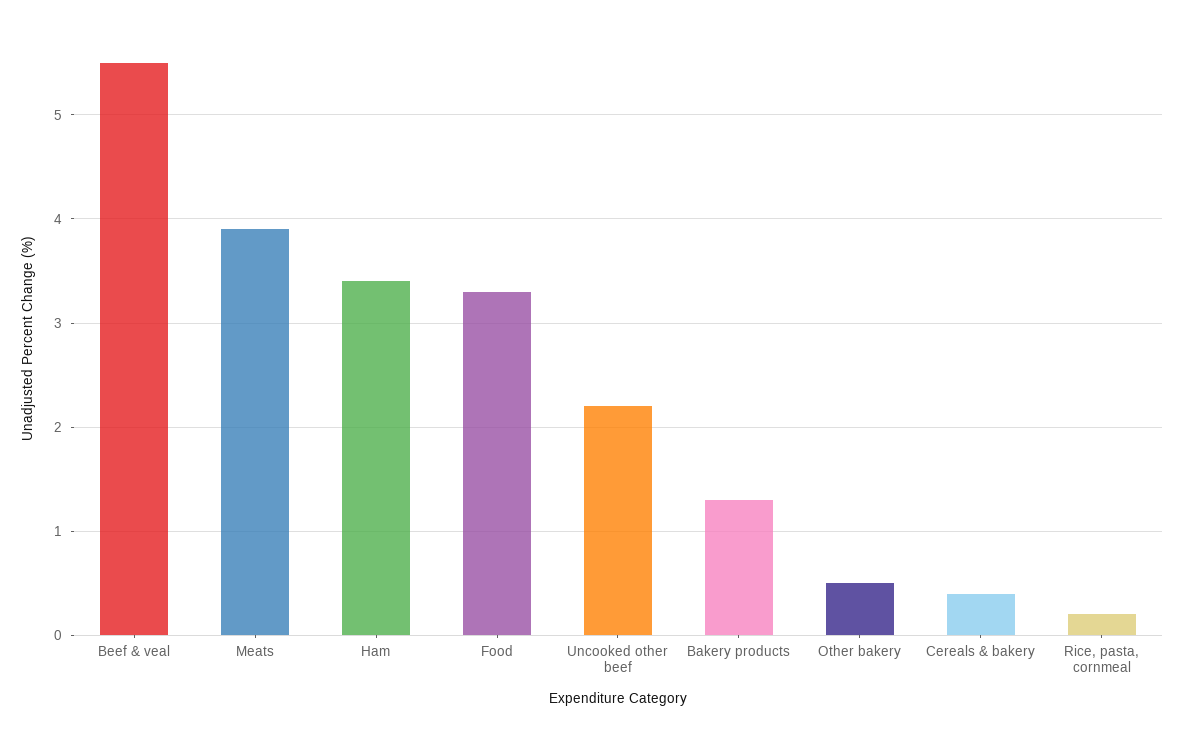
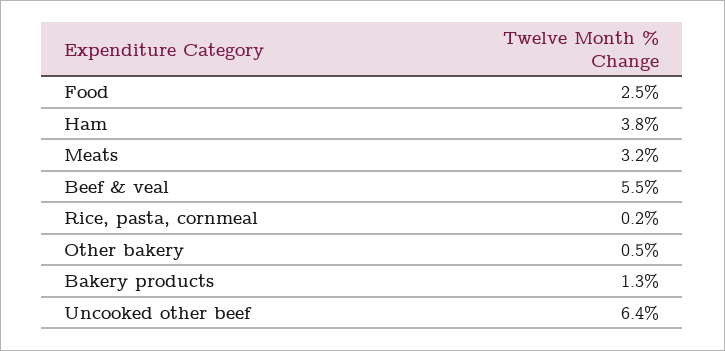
  {
    "Beef & veal": 5.5,
-   "Meats": 3.9,
+   "Meats": 3.2,
-   "Ham": 3.4,
+   "Ham": 3.8,
-   "Food": 3.3,
+   "Food": 2.5,
-   "Uncooked other beef": 2.2,
+   "Uncooked other beef": 6.4,
    "Bakery products": 1.3,
    "Other bakery": 0.5,
-   "Cereals & bakery": 0.4,
    "Rice, pasta, cornmeal": 0.2
  }

